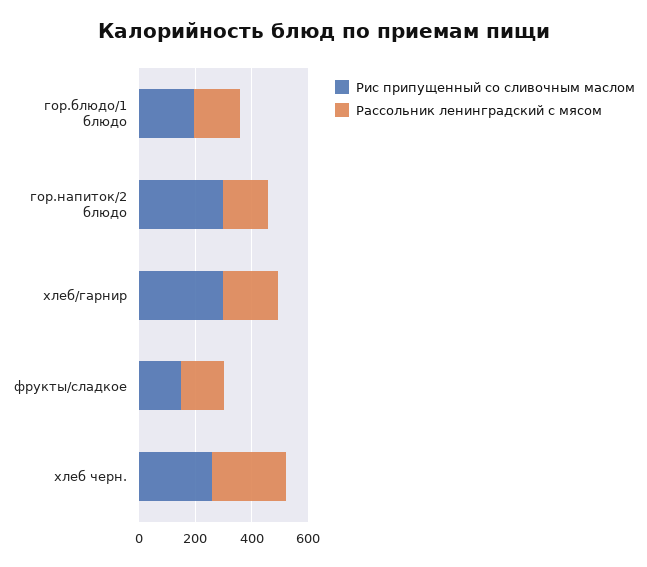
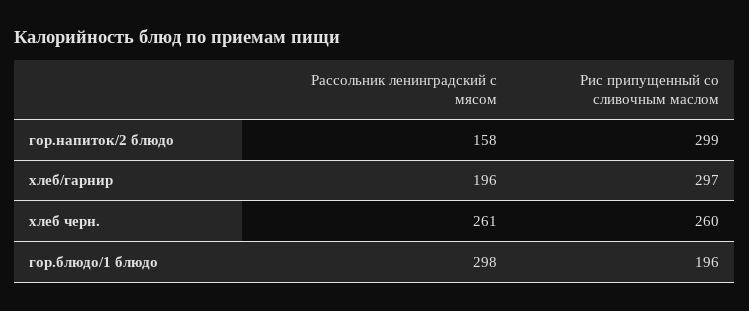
  {
    "Рис припущенный со сливочным маслом": {
      "гор.блюдо/1 блюдо": 196,
      "гор.напиток/2 блюдо": 299,
      "хлеб/гарнир": 297,
-     "фрукты/сладкое": 150,
      "хлеб черн.": 260
    },
    "Рассольник ленинградский с мясом": {
-     "гор.блюдо/1 блюдо": 150,
+     "гор.блюдо/1 блюдо": 298,
      "гор.напиток/2 блюдо": 158,
      "хлеб/гарнир": 196,
-     "фрукты/сладкое": 150,
      "хлеб черн.": 261
    }
  }

